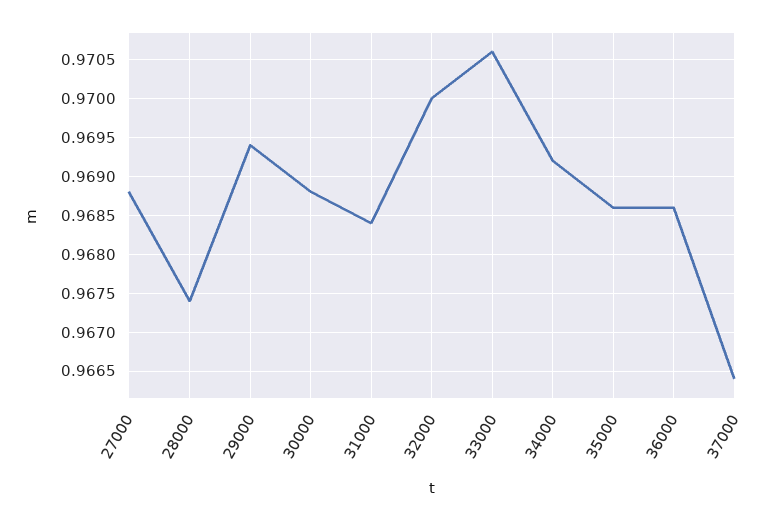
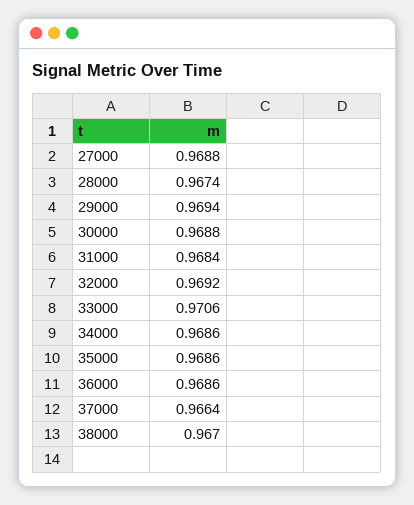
  {
    "27000": 0.9688,
    "28000": 0.9674,
    "29000": 0.9694,
    "30000": 0.9688,
    "31000": 0.9684,
-   "32000": 0.97,
+   "32000": 0.9692,
    "33000": 0.9706,
-   "34000": 0.9692,
+   "34000": 0.9686,
    "35000": 0.9686,
    "36000": 0.9686,
-   "37000": 0.9664
+   "37000": 0.9664,
+   "38000": 0.967
  }

